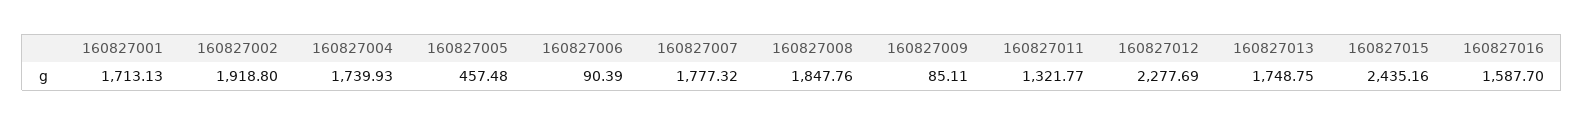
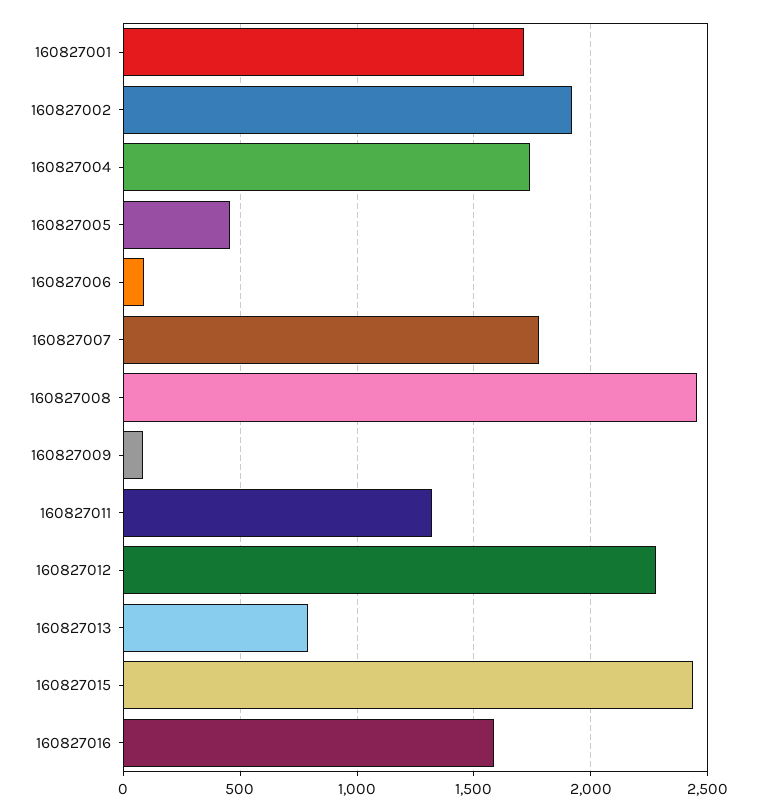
  {
    "160827001": 1713.13,
    "160827002": 1918.8,
    "160827004": 1739.93,
    "160827005": 457.48,
    "160827006": 90.39,
    "160827007": 1777.32,
-   "160827008": 1847.76,
+   "160827008": 2450,
    "160827009": 85.11,
    "160827011": 1321.77,
    "160827012": 2277.69,
-   "160827013": 1748.75,
+   "160827013": 800,
    "160827015": 2435.16,
    "160827016": 1587.7
  }

